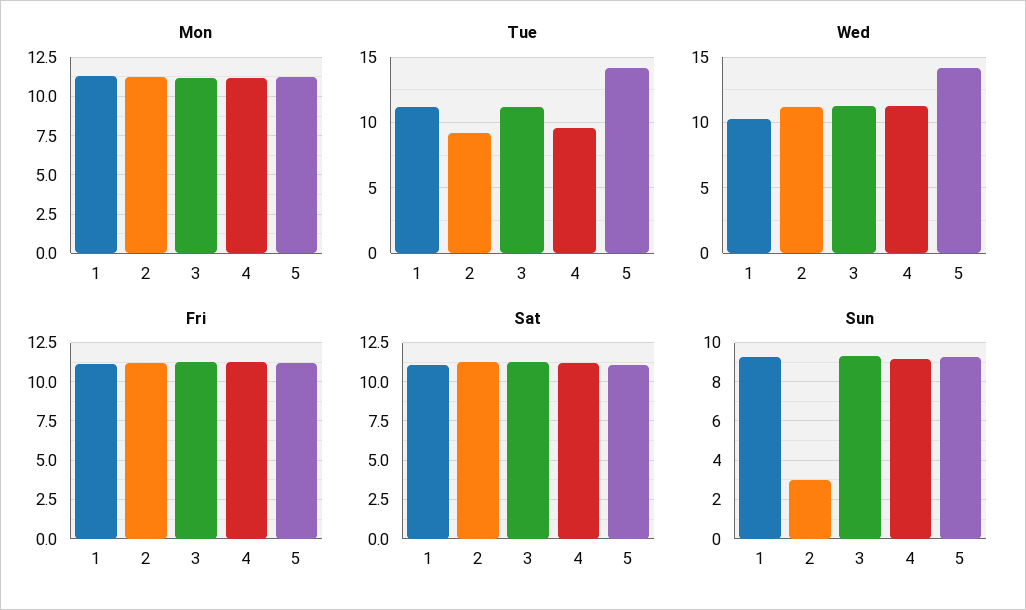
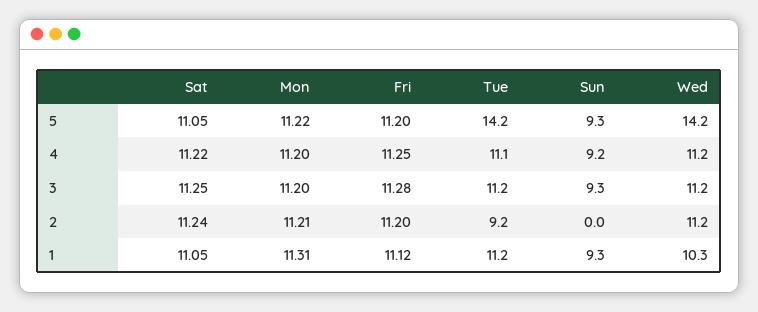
  {
    "Mon": {
      "1": 11.31,
      "2": 11.21,
      "3": 11.2,
      "4": 11.2,
      "5": 11.22
    },
    "Tue": {
      "1": 11.2,
      "2": 9.2,
      "3": 11.2,
-     "4": 9.5,
+     "4": 11.1,
      "5": 14.2
    },
    "Wed": {
      "1": 10.3,
      "2": 11.2,
      "3": 11.2,
      "4": 11.2,
      "5": 14.2
    },
    "Fri": {
      "1": 11.12,
      "2": 11.2,
      "3": 11.28,
      "4": 11.25,
      "5": 11.2
    },
    "Sat": {
      "1": 11.05,
      "2": 11.24,
      "3": 11.25,
      "4": 11.22,
      "5": 11.05
    },
    "Sun": {
      "1": 9.3,
-     "2": 3,
+     "2": 0,
      "3": 9.3,
      "4": 9.2,
      "5": 9.3
    }
  }

